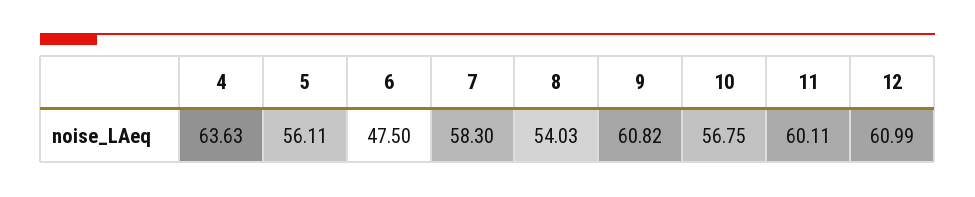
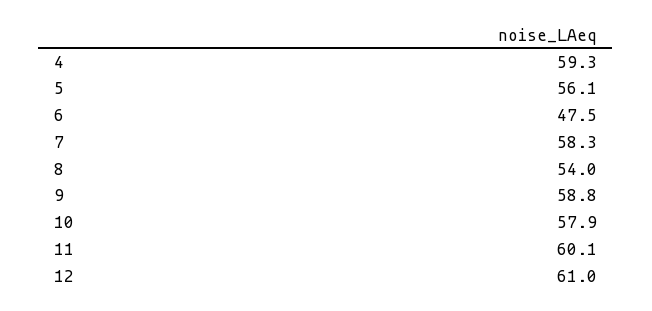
  {
-   "4": 63.63,
+   "4": 59.3,
    "5": 56.11,
    "6": 47.5,
    "7": 58.3,
    "8": 54.03,
-   "9": 60.82,
+   "9": 58.8,
-   "10": 56.75,
+   "10": 57.9,
    "11": 60.11,
    "12": 60.99
  }

